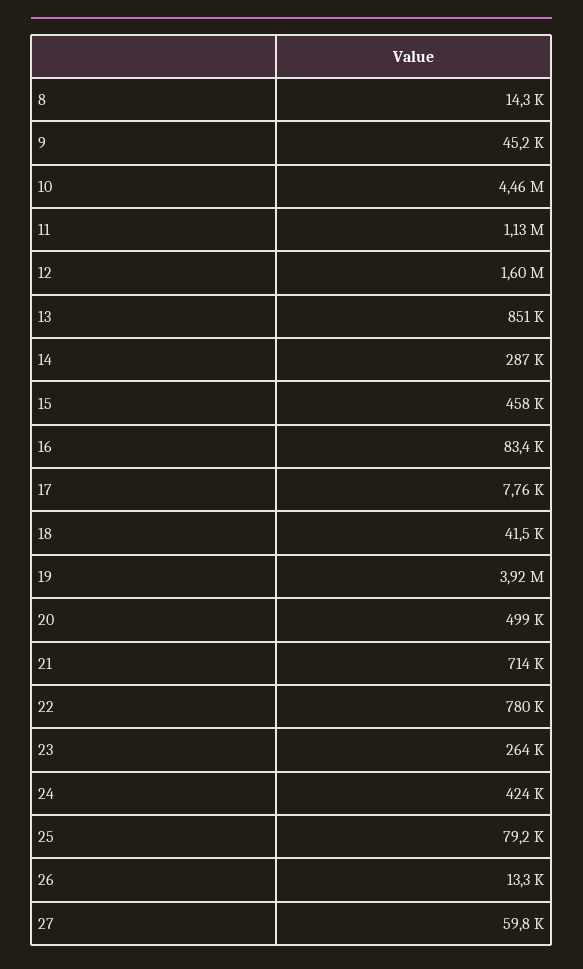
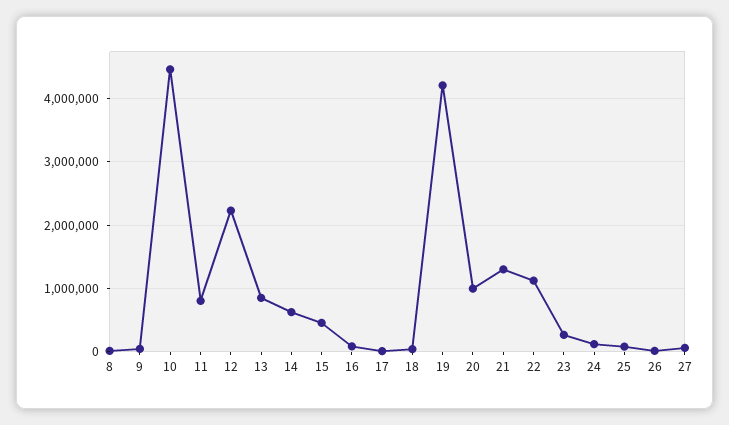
  {
    "8": 14300,
    "9": 45200,
    "10": 4460000,
-   "11": 1130000,
+   "11": 800000,
-   "12": 1600000,
+   "12": 2200000,
    "13": 851000,
-   "14": 287000,
+   "14": 600000,
    "15": 458000,
    "16": 83400,
    "17": 7760,
    "18": 41500,
-   "19": 3920000,
+   "19": 4200000,
-   "20": 499000,
+   "20": 1000000,
-   "21": 714000,
+   "21": 1300000,
-   "22": 780000,
+   "22": 1100000,
    "23": 264000,
-   "24": 424000,
+   "24": 100000,
    "25": 79200,
    "26": 13300,
    "27": 59800
  }

